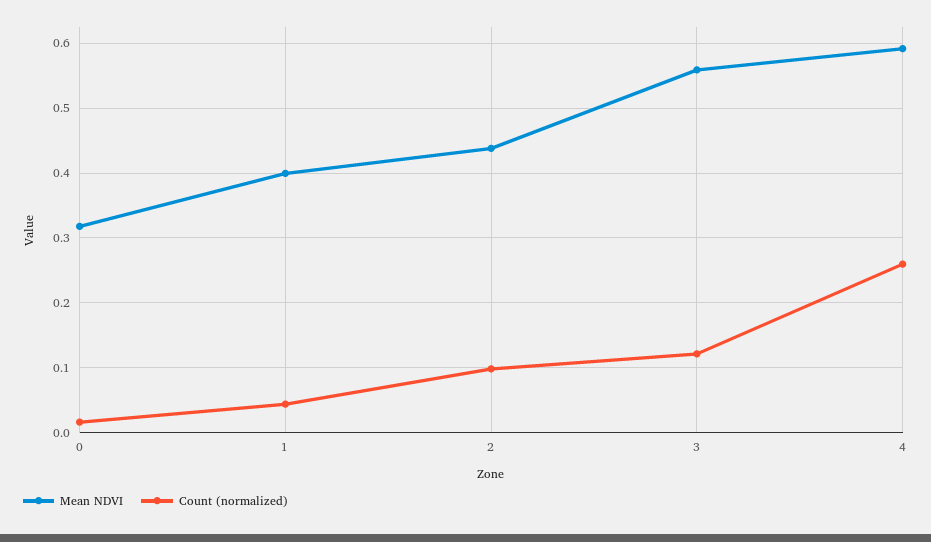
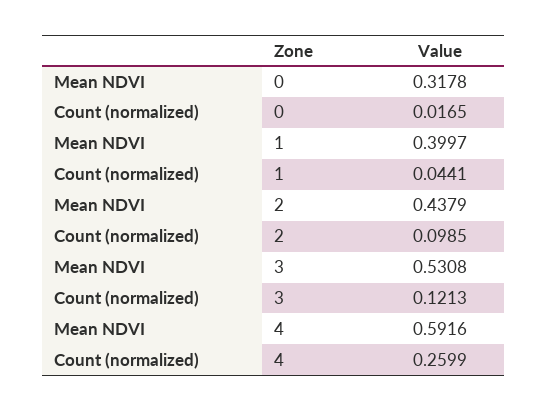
  {
    "Mean NDVI": {
      "0": 0.3178,
      "1": 0.3997,
      "2": 0.4379,
-     "3": 0.56,
+     "3": 0.5308,
      "4": 0.5916
    },
    "Count (normalized)": {
      "0": 0.0165,
      "1": 0.0441,
      "2": 0.0985,
      "3": 0.1213,
      "4": 0.2599
    }
  }

